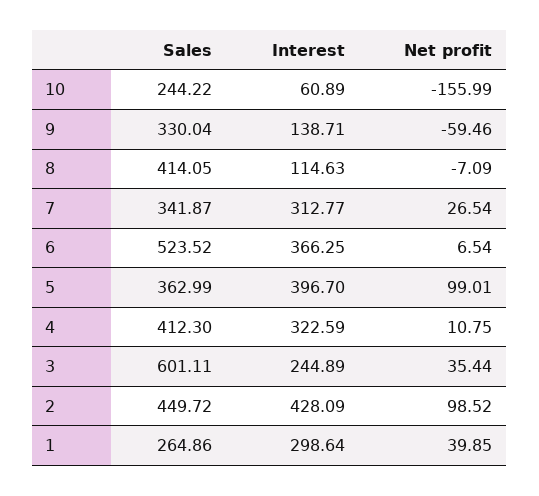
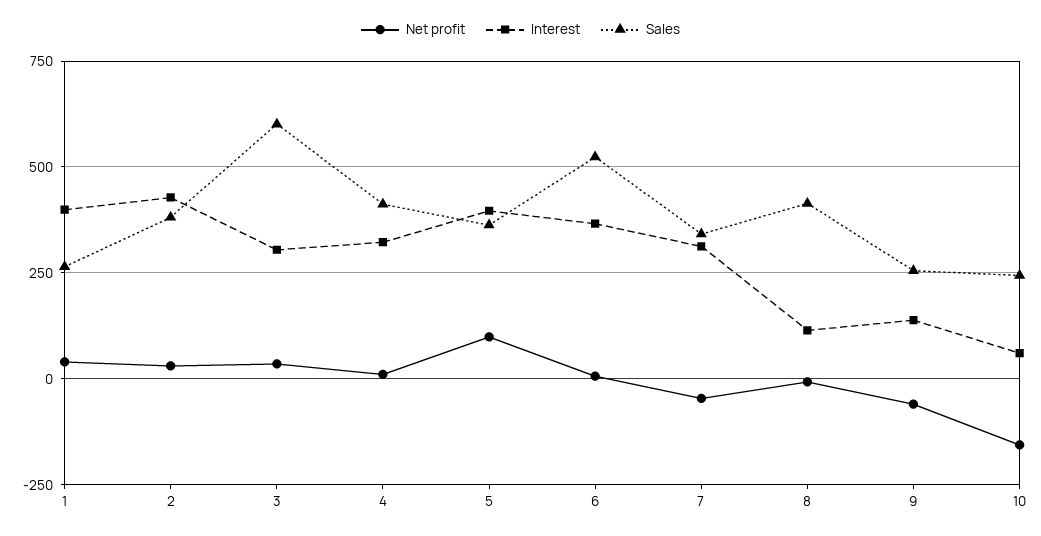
  {
    "Sales": {
      "10": 244.22,
-     "9": 330.04,
+     "9": 250,
      "8": 414.05,
      "7": 341.87,
      "6": 523.52,
      "5": 362.99,
      "4": 412.3,
      "3": 601.11,
-     "2": 449.72,
+     "2": 375,
      "1": 264.86
    },
    "Interest": {
      "10": 60.89,
      "9": 138.71,
      "8": 114.63,
      "7": 312.77,
      "6": 366.25,
      "5": 396.7,
      "4": 322.59,
-     "3": 244.89,
+     "3": 300,
      "2": 428.09,
-     "1": 298.64
+     "1": 400
    },
    "Net profit": {
      "10": -155.99,
      "9": -59.46,
      "8": -7.09,
-     "7": 26.54,
+     "7": -50,
      "6": 6.54,
      "5": 99.01,
      "4": 10.75,
      "3": 35.44,
-     "2": 98.52,
+     "2": 25,
      "1": 39.85
    }
  }

